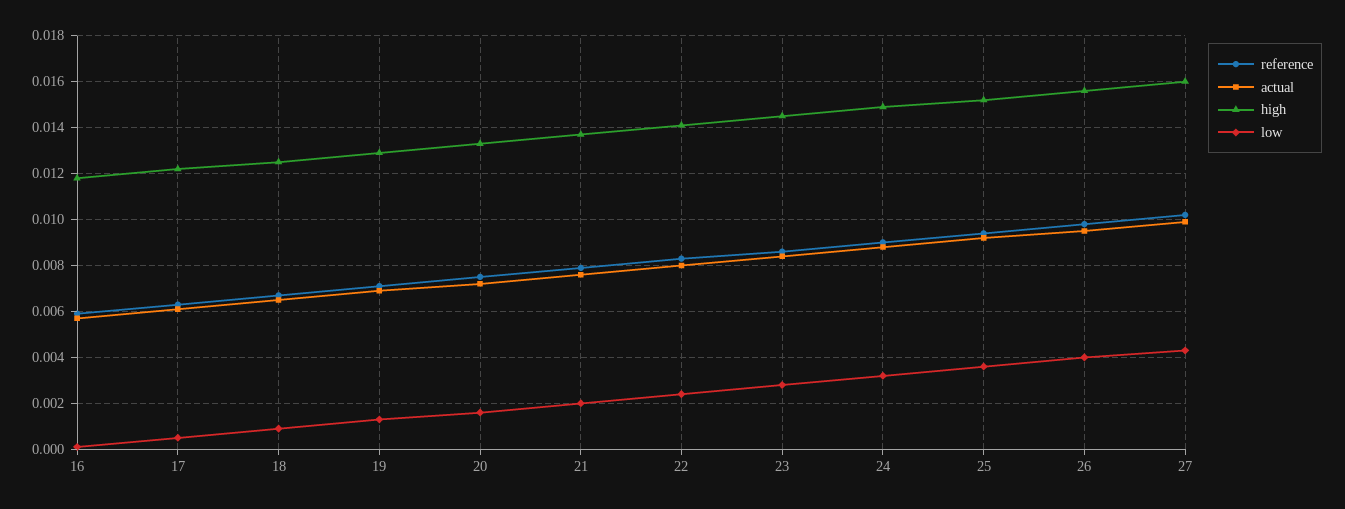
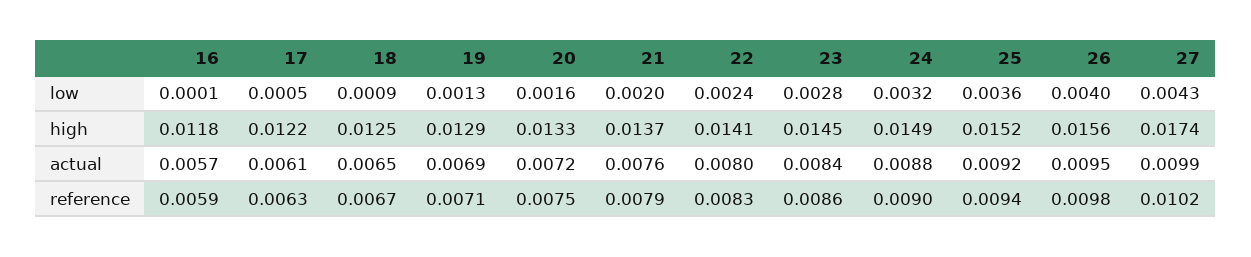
  {
    "reference": {
      "16": 0.0059,
      "17": 0.0063,
      "18": 0.0067,
      "19": 0.0071,
      "20": 0.0075,
      "21": 0.0079,
      "22": 0.0083,
      "23": 0.0086,
      "24": 0.009,
      "25": 0.0094,
      "26": 0.0098,
      "27": 0.0102
    },
    "actual": {
      "16": 0.0057,
      "17": 0.0061,
      "18": 0.0065,
      "19": 0.0069,
      "20": 0.0072,
      "21": 0.0076,
      "22": 0.008,
      "23": 0.0084,
      "24": 0.0088,
      "25": 0.0092,
      "26": 0.0095,
      "27": 0.0099
    },
    "high": {
      "16": 0.0118,
      "17": 0.0122,
      "18": 0.0125,
      "19": 0.0129,
      "20": 0.0133,
      "21": 0.0137,
      "22": 0.0141,
      "23": 0.0145,
      "24": 0.0149,
      "25": 0.0152,
      "26": 0.0156,
-     "27": 0.016
+     "27": 0.0174
    },
    "low": {
      "16": 0.0001,
      "17": 0.0005,
      "18": 0.0009,
      "19": 0.0013,
      "20": 0.0016,
      "21": 0.002,
      "22": 0.0024,
      "23": 0.0028,
      "24": 0.0032,
      "25": 0.0036,
      "26": 0.004,
      "27": 0.0043
    }
  }

